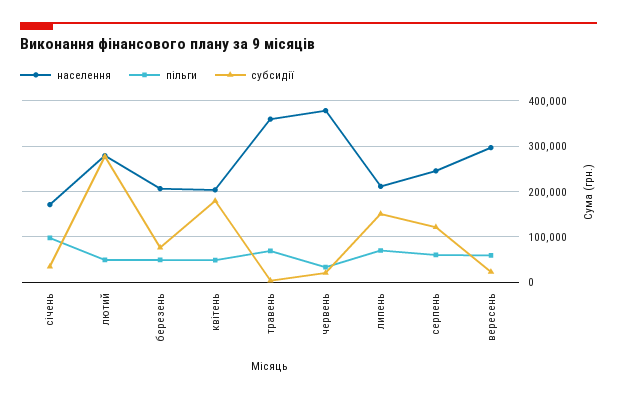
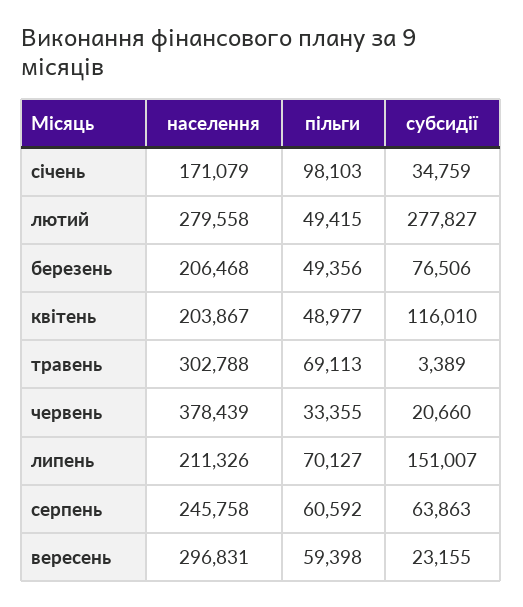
  {
    "населення": {
      "січень": 171079,
      "лютий": 279558,
      "березень": 206468,
      "квітень": 203867,
-     "травень": 360000,
+     "травень": 302788,
      "червень": 378439,
      "липень": 211326,
      "серпень": 245758,
      "вересень": 296831
    },
    "пільги": {
      "січень": 98103,
      "лютий": 49415,
      "березень": 49356,
      "квітень": 48977,
      "травень": 69113,
      "червень": 33355,
      "липень": 70127,
      "серпень": 60592,
      "вересень": 59398
    },
    "субсидії": {
      "січень": 34759,
      "лютий": 277827,
      "березень": 76506,
-     "квітень": 180000,
+     "квітень": 116010,
      "травень": 3389,
      "червень": 20660,
      "липень": 151007,
-     "серпень": 120000,
+     "серпень": 63863,
      "вересень": 23155
    }
  }

